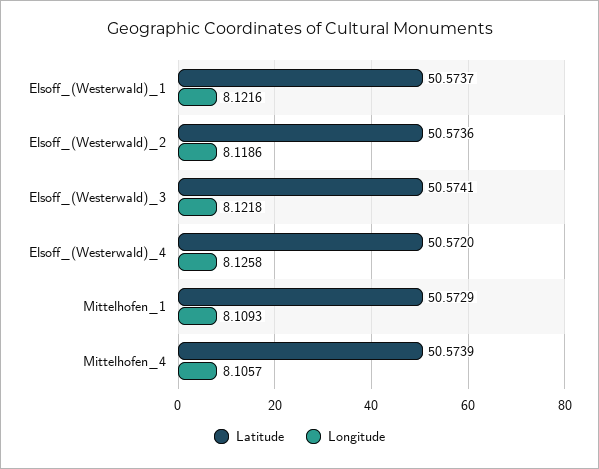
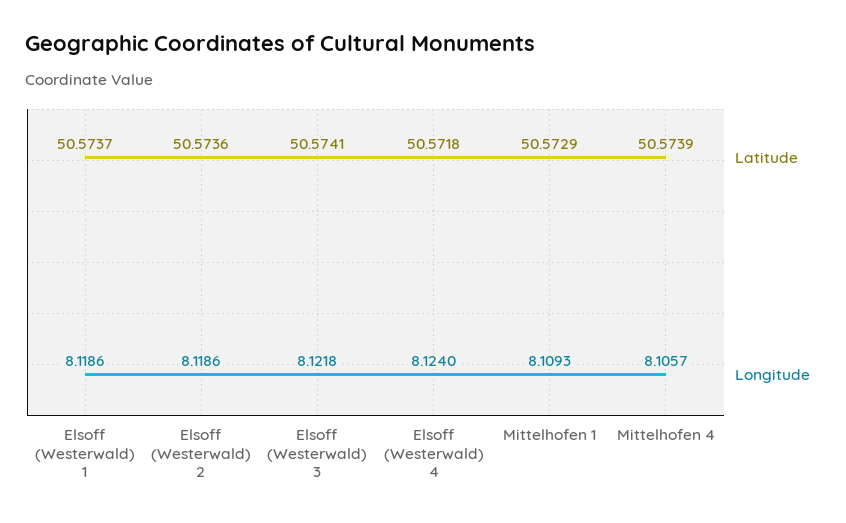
  {
    "Latitude": {
      "Elsoff_(Westerwald)_1": 50.5737,
      "Elsoff_(Westerwald)_2": 50.5736,
      "Elsoff_(Westerwald)_3": 50.5741,
-     "Elsoff_(Westerwald)_4": 50.572,
+     "Elsoff_(Westerwald)_4": 50.5718,
      "Mittelhofen_1": 50.5729,
      "Mittelhofen_4": 50.5739
    },
    "Longitude": {
-     "Elsoff_(Westerwald)_1": 8.1216,
+     "Elsoff_(Westerwald)_1": 8.1186,
      "Elsoff_(Westerwald)_2": 8.1186,
      "Elsoff_(Westerwald)_3": 8.1218,
-     "Elsoff_(Westerwald)_4": 8.1258,
+     "Elsoff_(Westerwald)_4": 8.124,
      "Mittelhofen_1": 8.1093,
      "Mittelhofen_4": 8.1057
    }
  }

